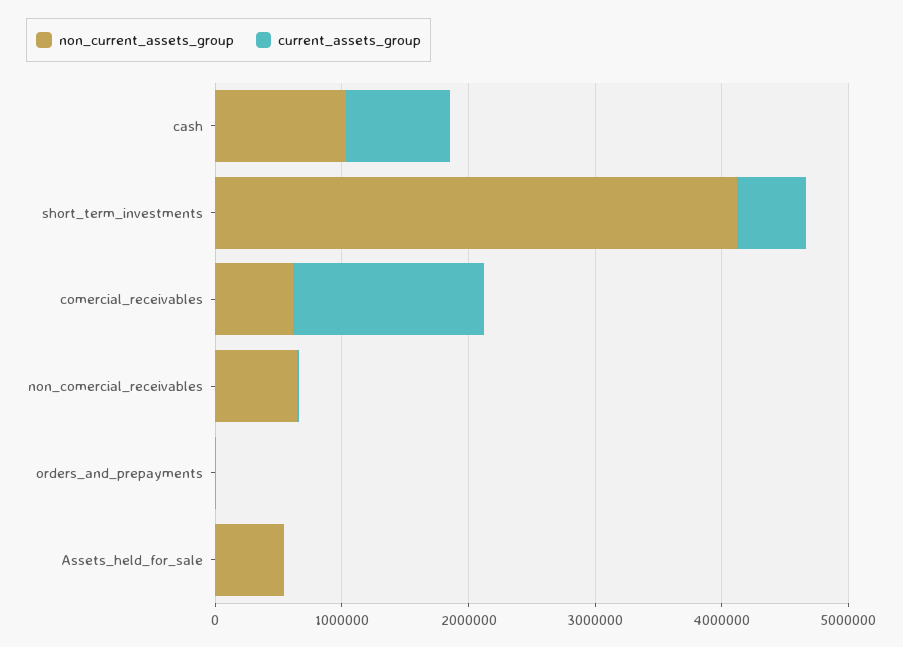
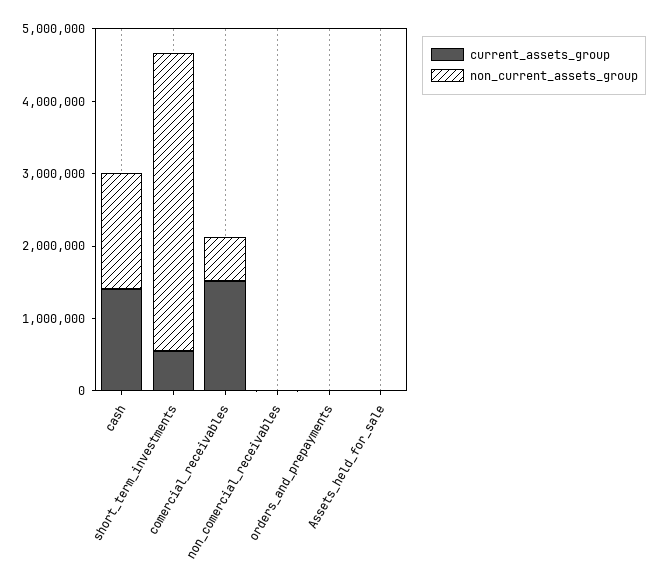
  {
    "non_current_assets_group": {
-     "cash": 1000000,
+     "cash": 1600000,
      "short_term_investments": 4200000,
      "comercial_receivables": 600000,
-     "non_comercial_receivables": 600000,
+     "non_comercial_receivables": 0,
      "orders_and_prepayments": 0,
-     "Assets_held_for_sale": 600000
+     "Assets_held_for_sale": 0
    },
    "current_assets_group": {
-     "cash": 800000,
+     "cash": 1400000,
      "short_term_investments": 600000,
      "comercial_receivables": 1600000,
      "non_comercial_receivables": 0,
      "orders_and_prepayments": 0,
      "Assets_held_for_sale": 0
    }
  }

